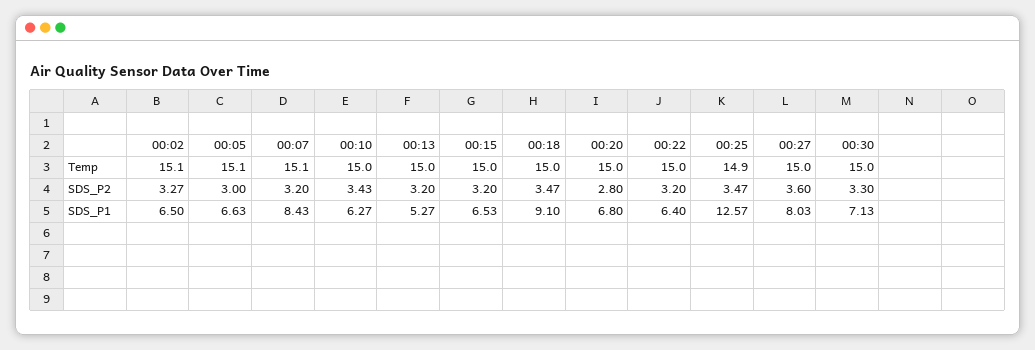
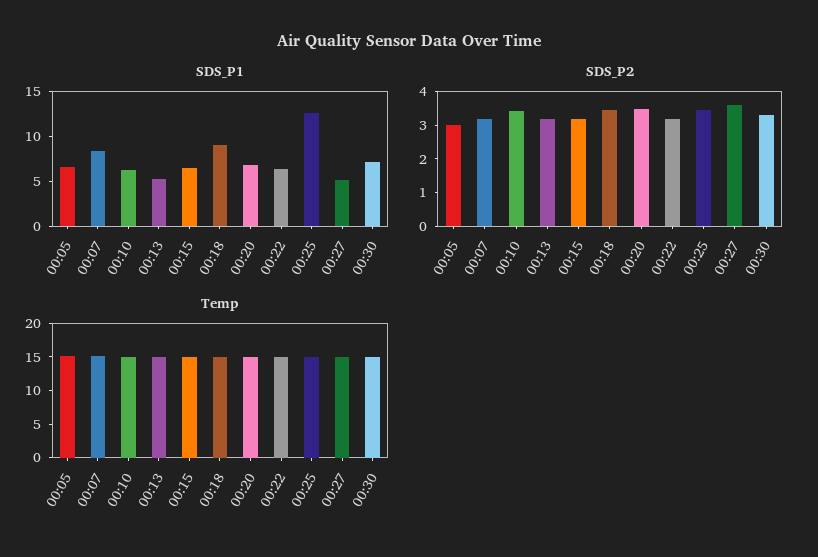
  {
    "Temp": {
-     "00:02": 15.1,
      "00:05": 15.1,
      "00:07": 15.1,
      "00:10": 15,
      "00:13": 15,
      "00:15": 15,
      "00:18": 15,
      "00:20": 15,
      "00:22": 15,
      "00:25": 14.9,
      "00:27": 15,
      "00:30": 15
    },
    "SDS_P2": {
-     "00:02": 3.27,
      "00:05": 3,
      "00:07": 3.2,
      "00:10": 3.43,
      "00:13": 3.2,
      "00:15": 3.2,
      "00:18": 3.47,
-     "00:20": 2.8,
+     "00:20": 3.5,
      "00:22": 3.2,
      "00:25": 3.47,
      "00:27": 3.6,
      "00:30": 3.3
    },
    "SDS_P1": {
-     "00:02": 6.5,
      "00:05": 6.63,
      "00:07": 8.43,
      "00:10": 6.27,
      "00:13": 5.27,
      "00:15": 6.53,
      "00:18": 9.1,
      "00:20": 6.8,
      "00:22": 6.4,
      "00:25": 12.57,
-     "00:27": 8.03,
+     "00:27": 5,
      "00:30": 7.13
    }
  }

